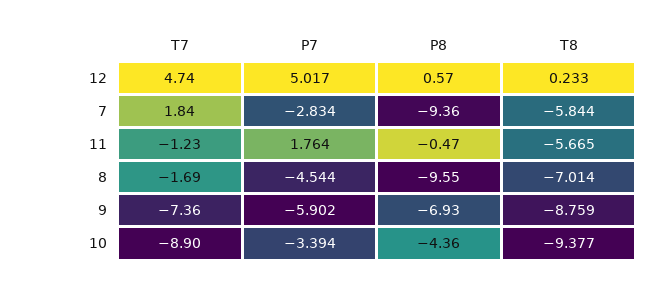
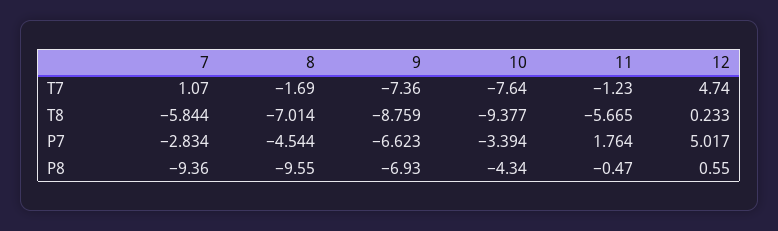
  {
    "T7": {
      "12": 4.74,
-     "7": 1.84,
+     "7": 1.07,
      "11": -1.23,
      "8": -1.69,
      "9": -7.36,
-     "10": -8.9
+     "10": -7.64
    },
    "P7": {
      "12": 5.017,
      "7": -2.834,
      "11": 1.764,
      "8": -4.544,
-     "9": -5.902,
+     "9": -6.623,
      "10": -3.394
    },
    "P8": {
-     "12": 0.57,
+     "12": 0.55,
      "7": -9.36,
      "11": -0.47,
      "8": -9.55,
      "9": -6.93,
-     "10": -4.36
+     "10": -4.34
    },
    "T8": {
      "12": 0.233,
      "7": -5.844,
      "11": -5.665,
      "8": -7.014,
      "9": -8.759,
      "10": -9.377
    }
  }

